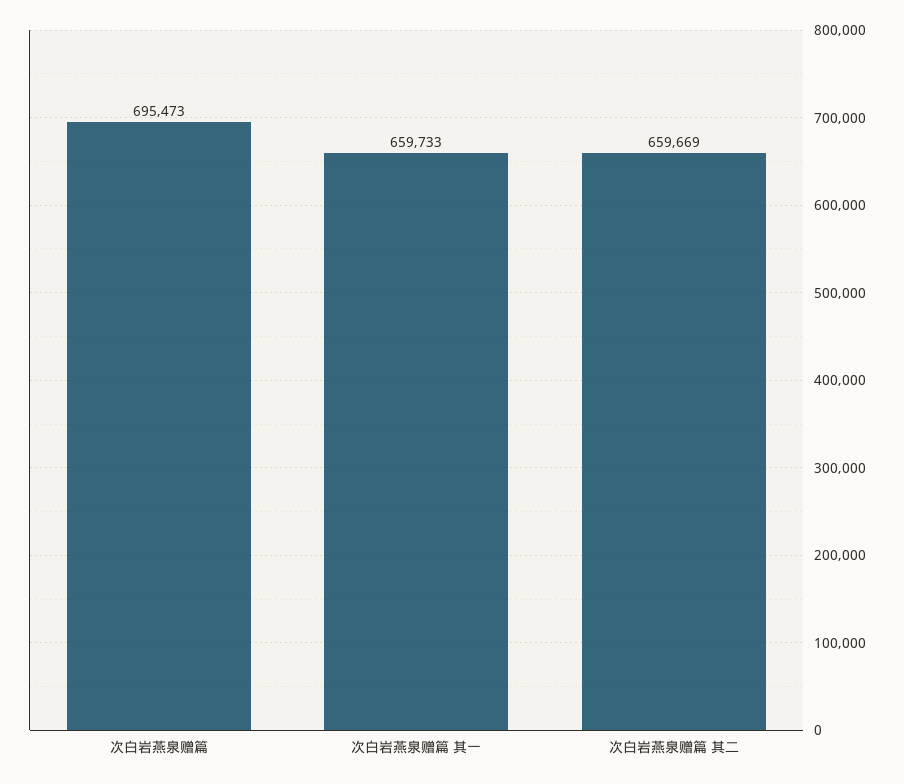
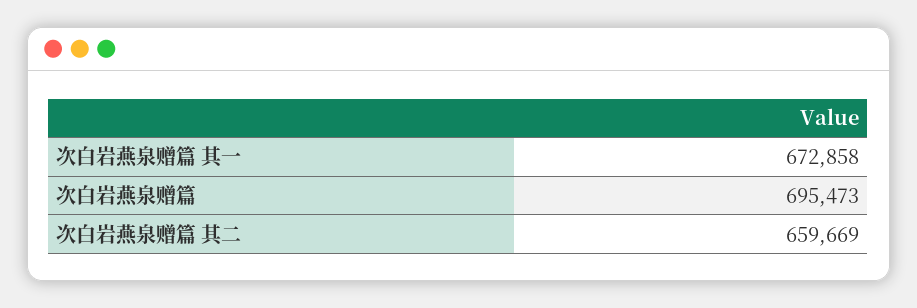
  {
    "次白岩燕泉赠篇": 695473,
-   "次白岩燕泉赠篇 其一": 659733,
+   "次白岩燕泉赠篇 其一": 672858,
    "次白岩燕泉赠篇 其二": 659669
  }

